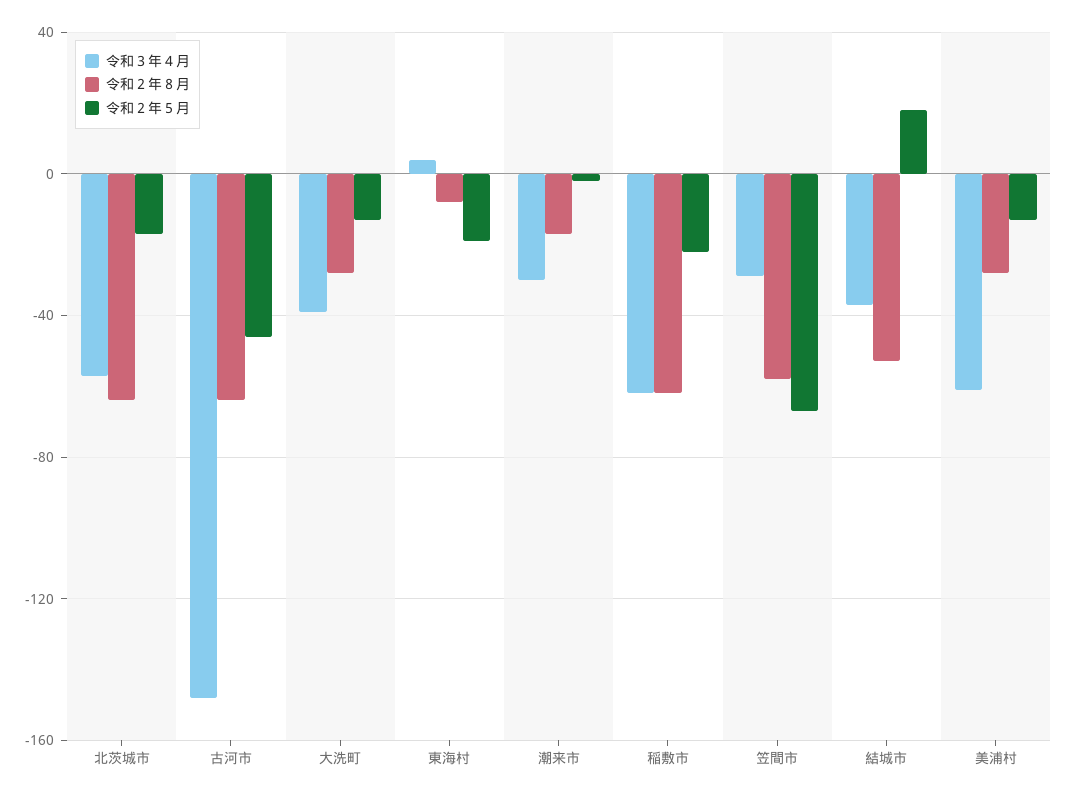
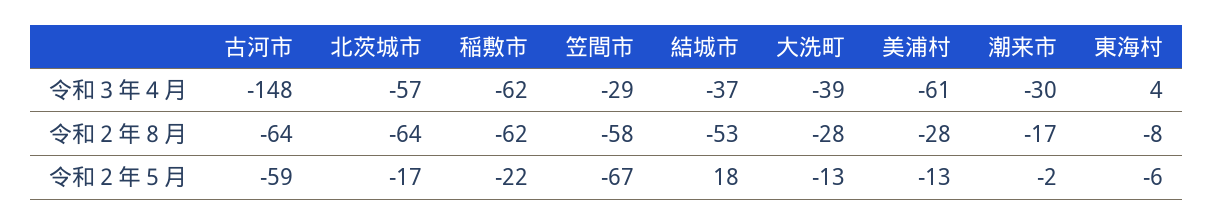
  {
    "令和３年４月": {
      "北茨城市": -57,
      "古河市": -148,
      "大洗町": -39,
      "東海村": 4,
      "潮来市": -30,
      "稲敷市": -62,
      "笠間市": -29,
      "結城市": -37,
      "美浦村": -61
    },
    "令和２年８月": {
      "北茨城市": -64,
      "古河市": -64,
      "大洗町": -28,
      "東海村": -8,
      "潮来市": -17,
      "稲敷市": -62,
      "笠間市": -58,
      "結城市": -53,
      "美浦村": -28
    },
    "令和２年５月": {
      "北茨城市": -17,
-     "古河市": -45,
+     "古河市": -59,
      "大洗町": -13,
-     "東海村": -20,
+     "東海村": -6,
      "潮来市": -2,
      "稲敷市": -22,
      "笠間市": -67,
      "結城市": 18,
      "美浦村": -13
    }
  }

